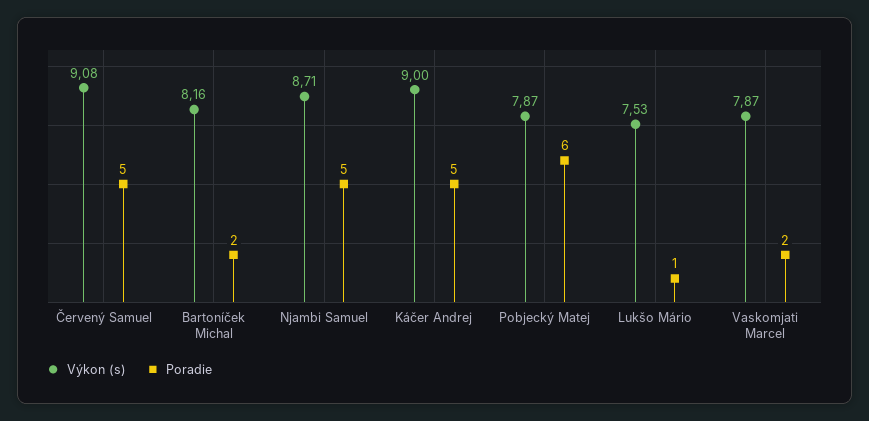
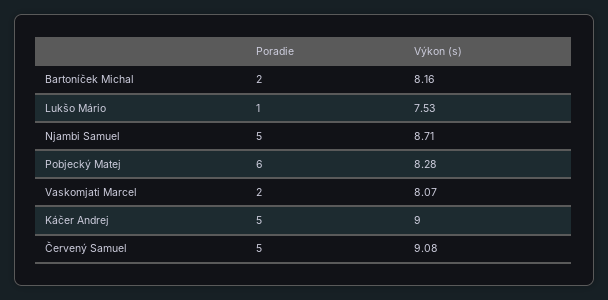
  {
    "Výkon (s)": {
      "Červený Samuel": 9.08,
      "Bartoníček Michal": 8.16,
      "Njambi Samuel": 8.71,
      "Káčer Andrej": 9,
-     "Pobjecký Matej": 7.87,
+     "Pobjecký Matej": 8.28,
      "Lukšo Mário": 7.53,
-     "Vaskomjati Marcel": 7.87
+     "Vaskomjati Marcel": 8.07
    },
    "Poradie": {
      "Červený Samuel": 5,
      "Bartoníček Michal": 2,
      "Njambi Samuel": 5,
      "Káčer Andrej": 5,
      "Pobjecký Matej": 6,
      "Lukšo Mário": 1,
      "Vaskomjati Marcel": 2
    }
  }

